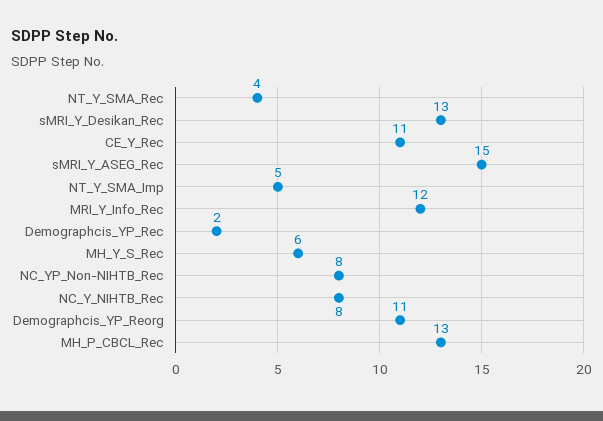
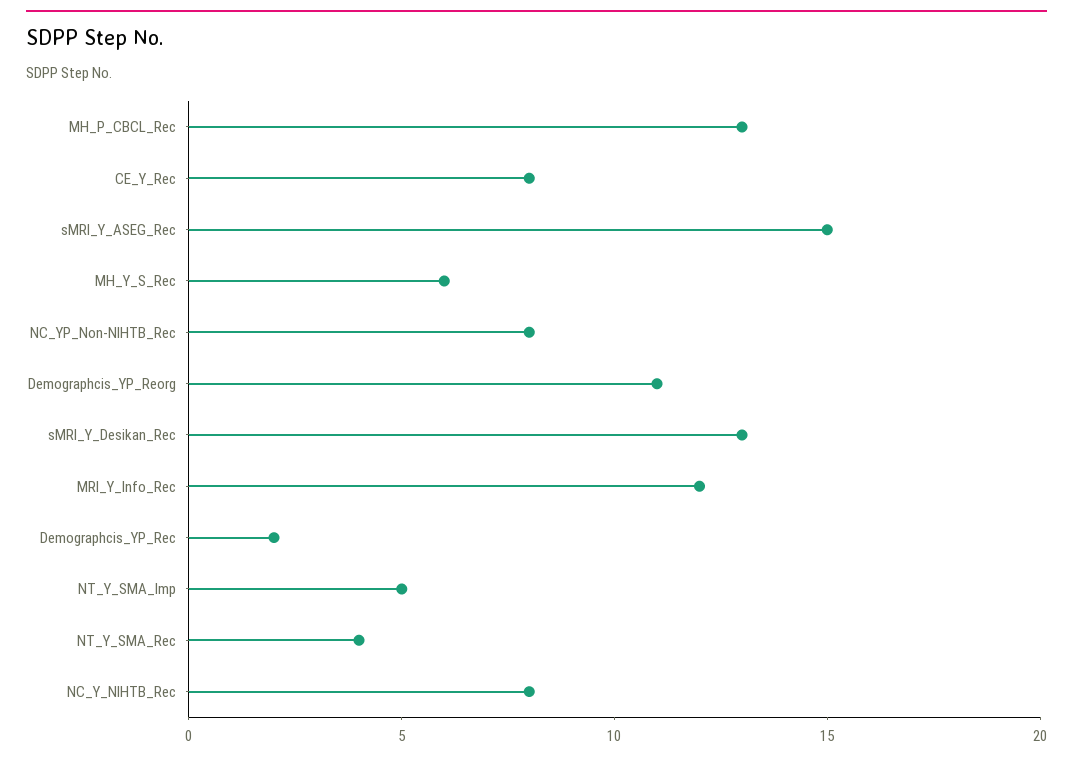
  {
    "NT_Y_SMA_Rec": 4,
    "sMRI_Y_Desikan_Rec": 13,
-   "CE_Y_Rec": 11,
+   "CE_Y_Rec": 8,
    "sMRI_Y_ASEG_Rec": 15,
    "NT_Y_SMA_Imp": 5,
    "MRI_Y_Info_Rec": 12,
    "Demographcis_YP_Rec": 2,
    "MH_Y_S_Rec": 6,
    "NC_YP_Non-NIHTB_Rec": 8,
    "NC_Y_NIHTB_Rec": 8,
    "Demographcis_YP_Reorg": 11,
    "MH_P_CBCL_Rec": 13
  }

